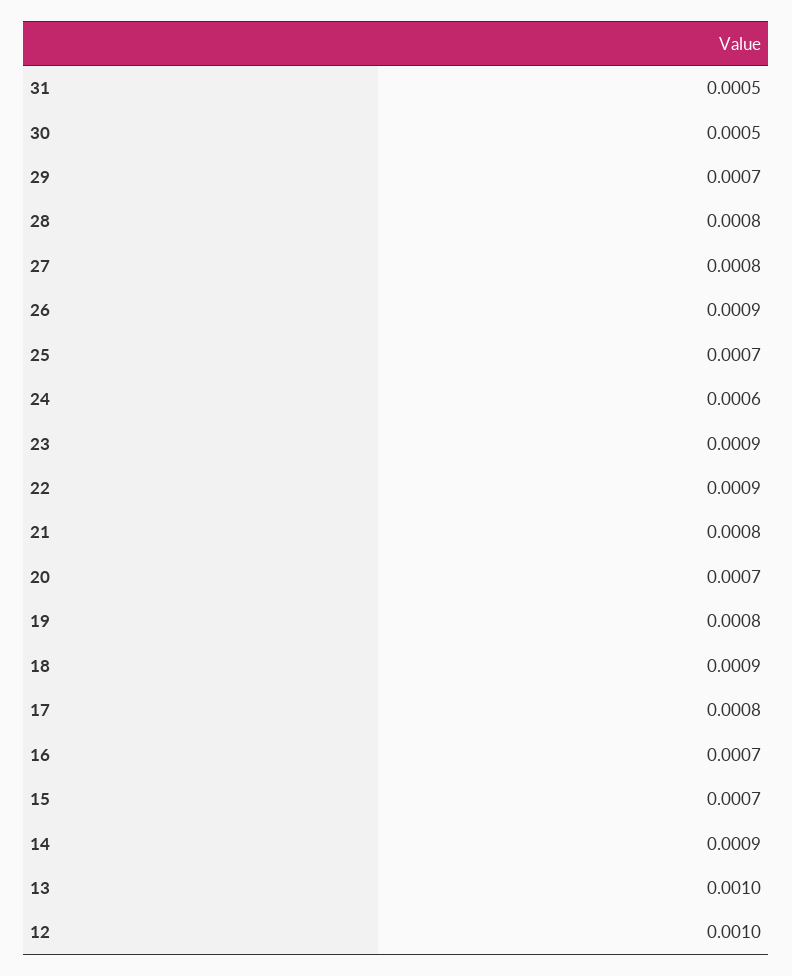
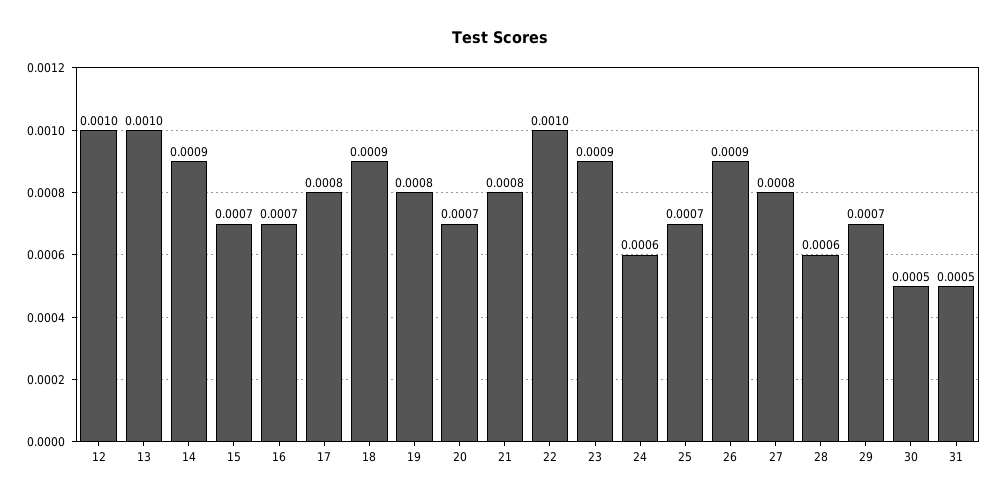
  {
    "31": 0.0005,
    "30": 0.0005,
    "29": 0.0007,
-   "28": 0.0008,
+   "28": 0.0006,
    "27": 0.0008,
    "26": 0.0009,
    "25": 0.0007,
    "24": 0.0006,
    "23": 0.0009,
-   "22": 0.0009,
+   "22": 0.001,
    "21": 0.0008,
    "20": 0.0007,
    "19": 0.0008,
    "18": 0.0009,
    "17": 0.0008,
    "16": 0.0007,
    "15": 0.0007,
    "14": 0.0009,
    "13": 0.001,
    "12": 0.001
  }

